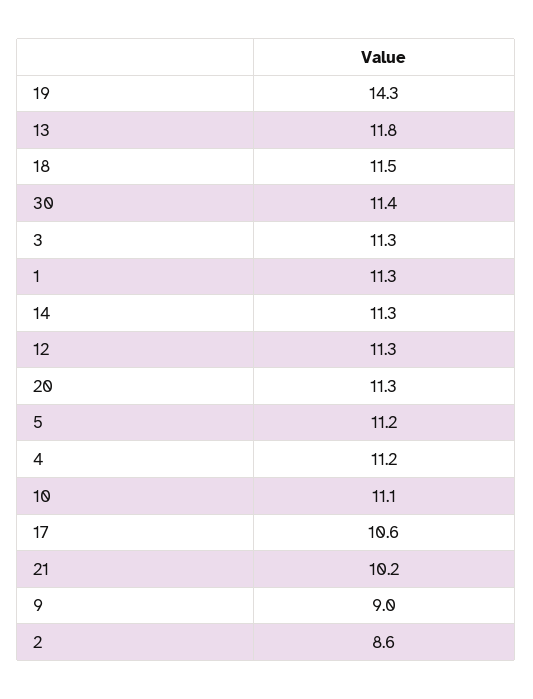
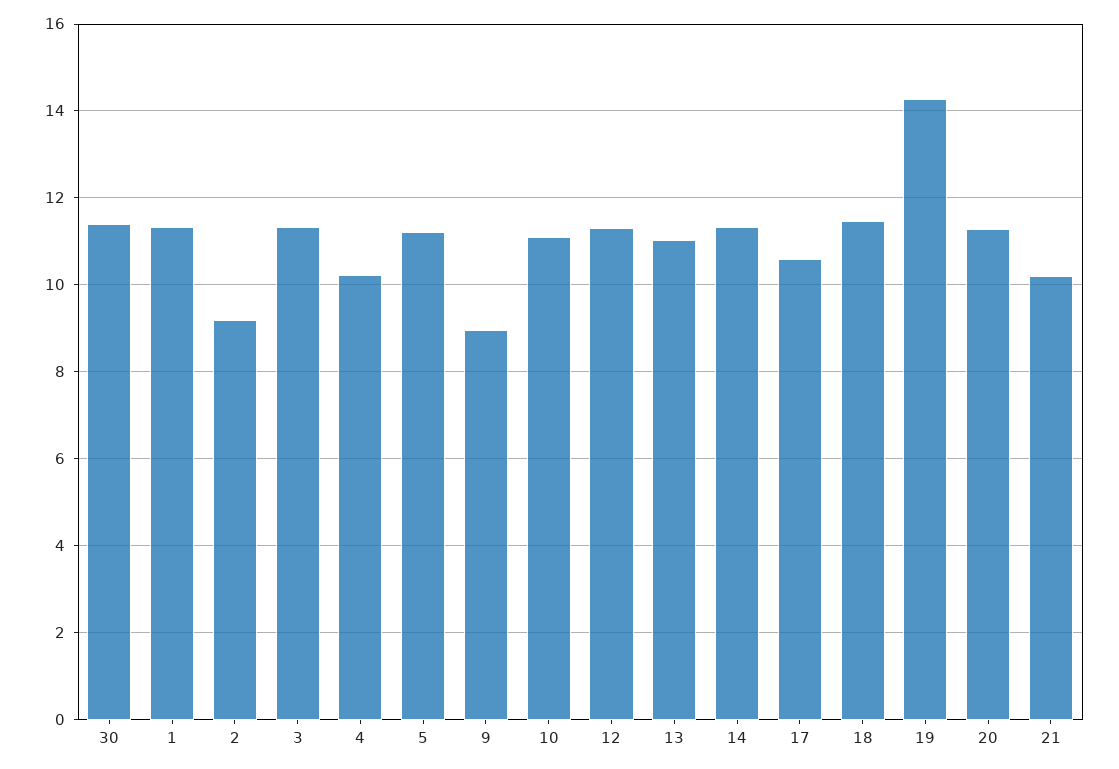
  {
    "19": 14.3,
-   "13": 11.8,
+   "13": 11,
    "18": 11.5,
    "30": 11.4,
    "3": 11.3,
    "1": 11.3,
    "14": 11.3,
    "12": 11.3,
    "20": 11.3,
    "5": 11.2,
-   "4": 11.2,
+   "4": 10.2,
    "10": 11.1,
    "17": 10.6,
    "21": 10.2,
    "9": 9,
-   "2": 8.6
+   "2": 9.2
  }

